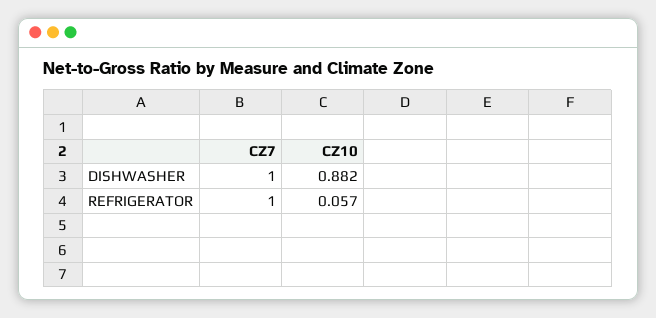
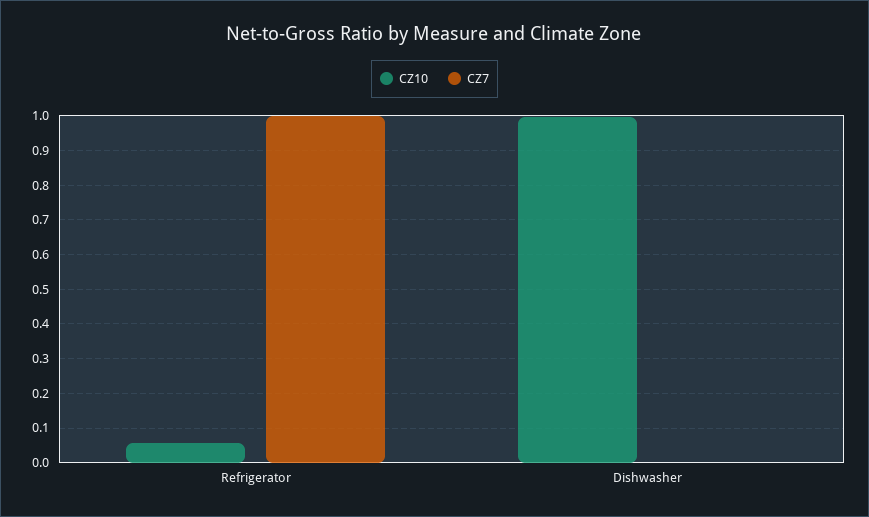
  {
    "CZ7": {
-     "DISHWASHER": 1,
+     "DISHWASHER": 0,
      "REFRIGERATOR": 1
    },
    "CZ10": {
-     "DISHWASHER": 0.882,
+     "DISHWASHER": 1,
      "REFRIGERATOR": 0.057
    }
  }

